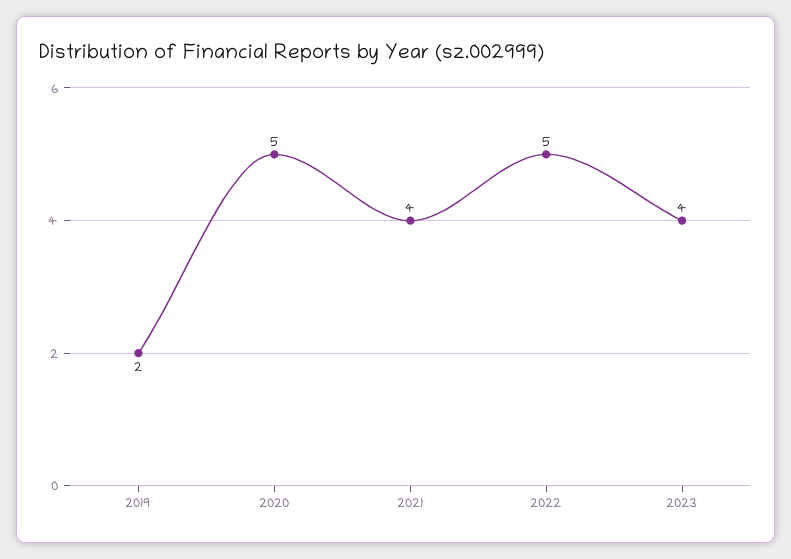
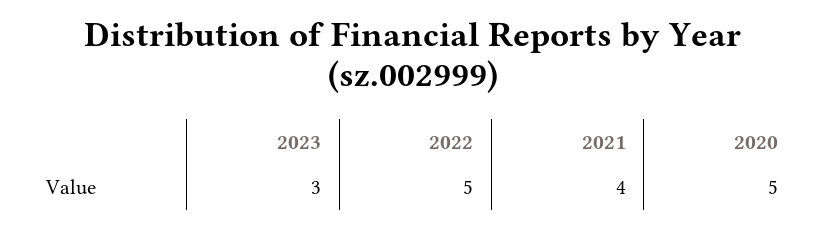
  {
-   "2019": 2,
    "2020": 5,
    "2021": 4,
    "2022": 5,
-   "2023": 4
+   "2023": 3
  }

